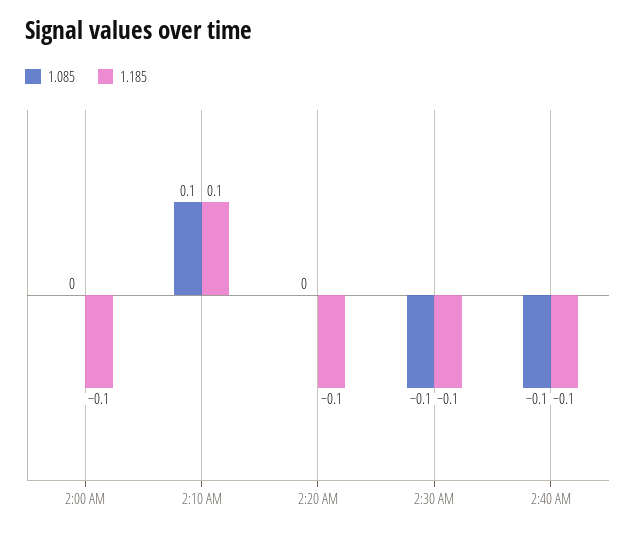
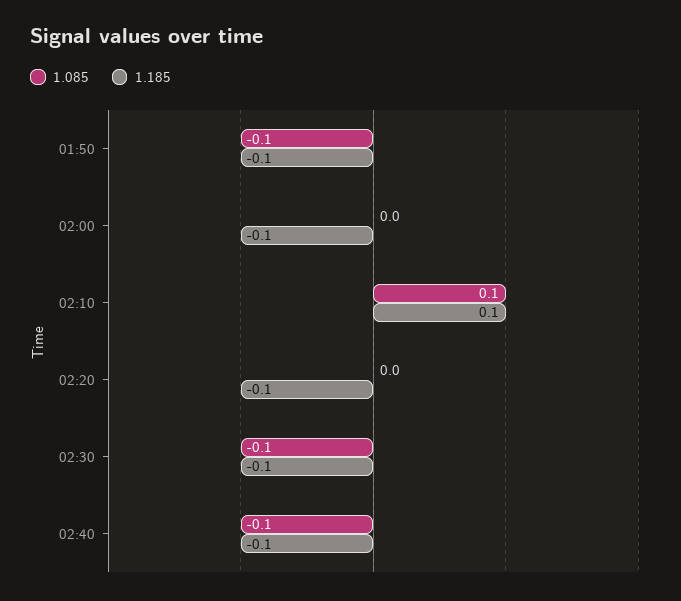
  {
    "1.085": {
      "2:00 AM": 0,
      "2:10 AM": 0.1,
      "2:20 AM": 0,
      "2:30 AM": -0.1,
-     "2:40 AM": -0.1
+     "2:40 AM": -0.1,
+     "01:50": -0.1
    },
    "1.185": {
      "2:00 AM": -0.1,
      "2:10 AM": 0.1,
      "2:20 AM": -0.1,
      "2:30 AM": -0.1,
-     "2:40 AM": -0.1
+     "2:40 AM": -0.1,
+     "01:50": -0.1
    }
  }

